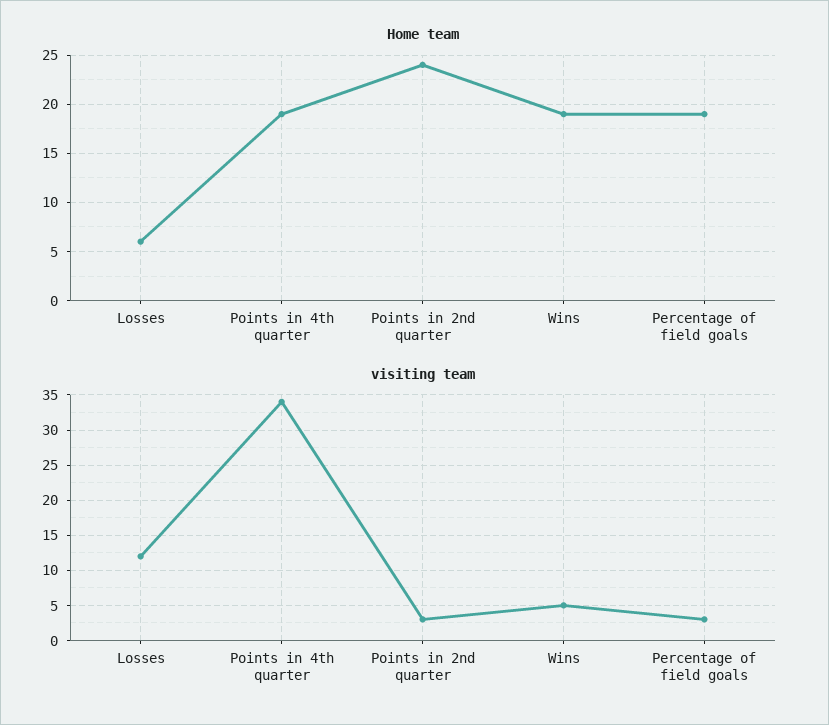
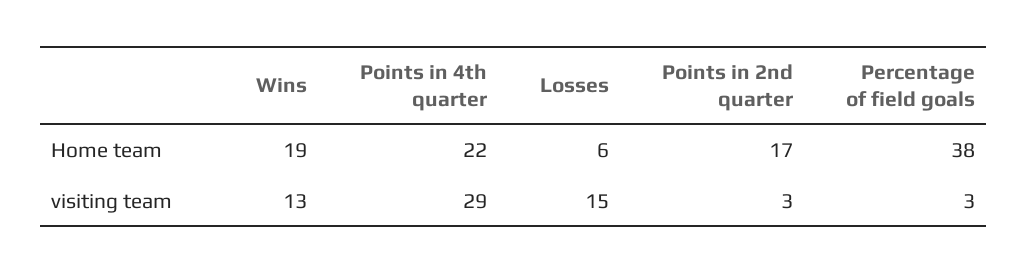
  {
    "Home team": {
      "Losses": 6,
-     "Points in 4th quarter": 19,
+     "Points in 4th quarter": 22,
-     "Points in 2nd quarter": 24,
+     "Points in 2nd quarter": 17,
      "Wins": 19,
-     "Percentage of field goals": 19
+     "Percentage of field goals": 38
    },
    "visiting team": {
-     "Losses": 12,
+     "Losses": 15,
-     "Points in 4th quarter": 34,
+     "Points in 4th quarter": 29,
      "Points in 2nd quarter": 3,
-     "Wins": 5,
+     "Wins": 13,
      "Percentage of field goals": 3
    }
  }

